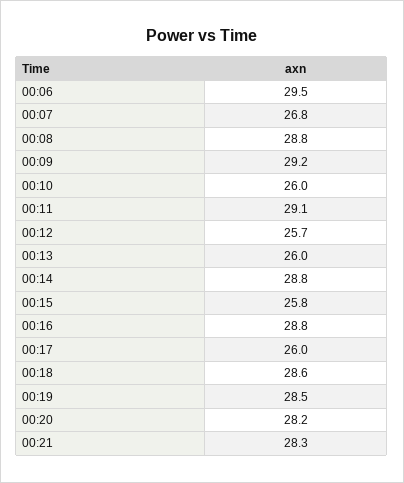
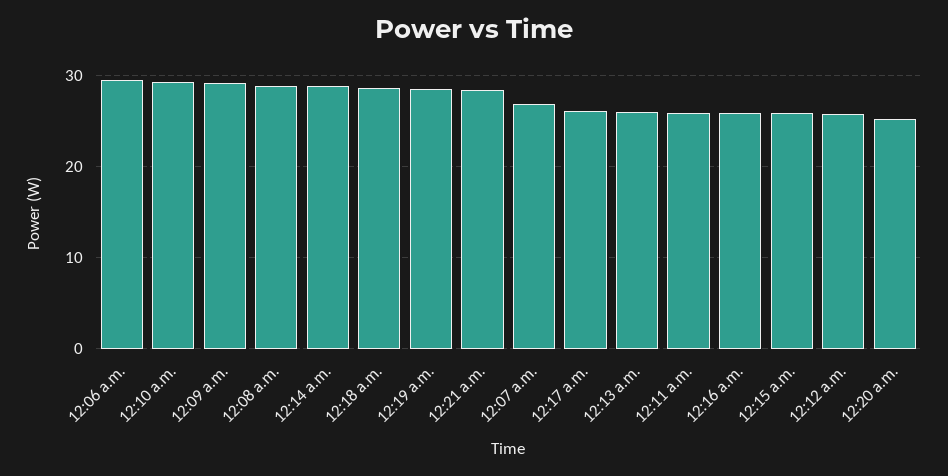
  {
    "00:06": 29.5,
    "00:07": 26.8,
    "00:08": 28.8,
    "00:09": 29.2,
-   "00:10": 26,
+   "00:10": 29,
-   "00:11": 29.1,
+   "00:11": 26,
    "00:12": 25.7,
    "00:13": 26,
    "00:14": 28.8,
    "00:15": 25.8,
-   "00:16": 28.8,
+   "00:16": 26,
    "00:17": 26,
    "00:18": 28.6,
    "00:19": 28.5,
-   "00:20": 28.2,
+   "00:20": 25,
    "00:21": 28.3
  }

